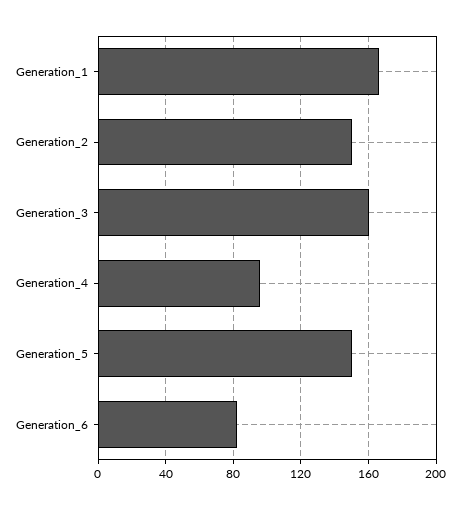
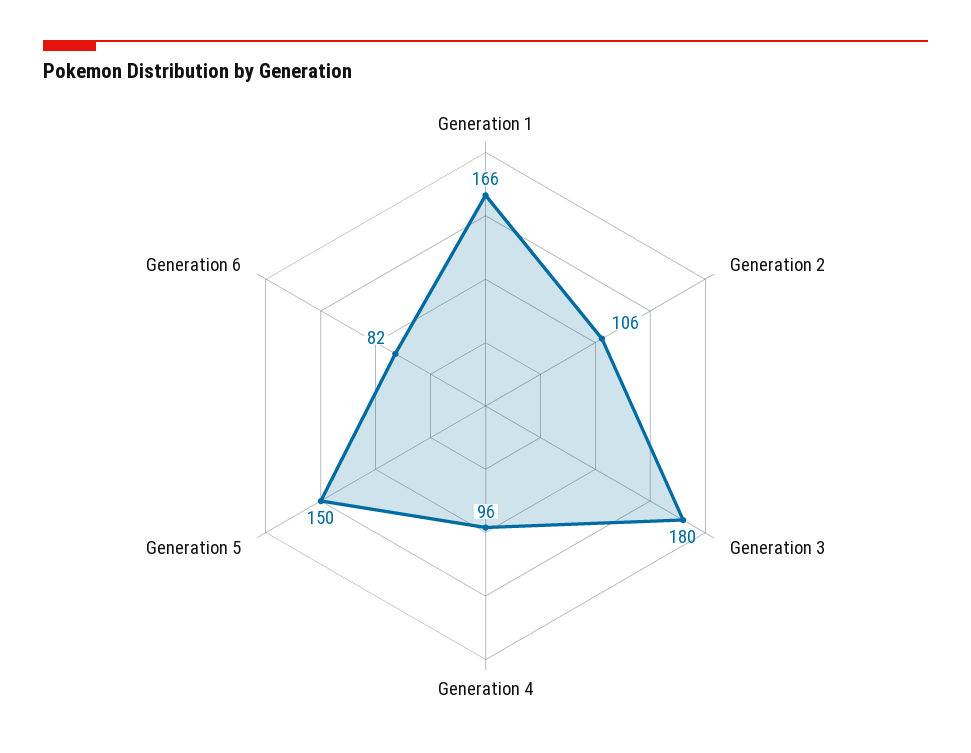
  {
    "Generation_1": 166,
-   "Generation_2": 150,
+   "Generation_2": 106,
-   "Generation_3": 160,
+   "Generation_3": 180,
    "Generation_4": 96,
    "Generation_5": 150,
    "Generation_6": 82
  }

